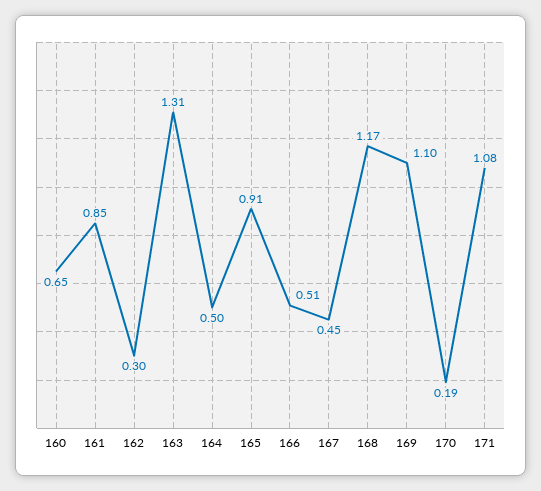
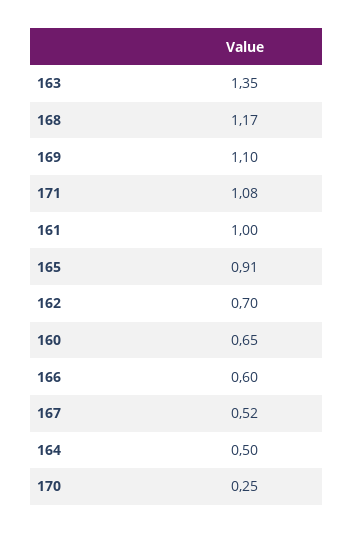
  {
    "160": 0.65,
-   "161": 0.85,
+   "161": 1,
-   "162": 0.3,
+   "162": 0.7,
-   "163": 1.31,
+   "163": 1.35,
    "164": 0.5,
    "165": 0.91,
-   "166": 0.51,
+   "166": 0.6,
-   "167": 0.45,
+   "167": 0.52,
    "168": 1.17,
    "169": 1.1,
-   "170": 0.19,
+   "170": 0.25,
    "171": 1.08
  }

